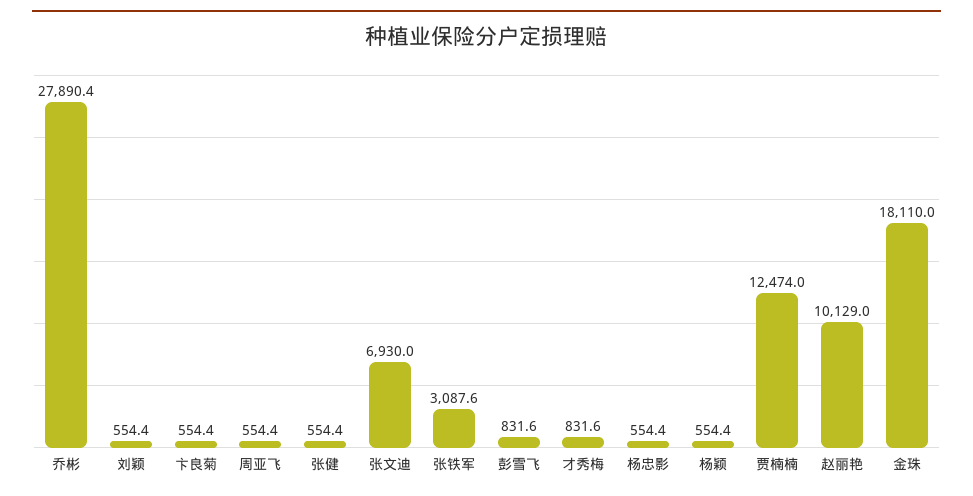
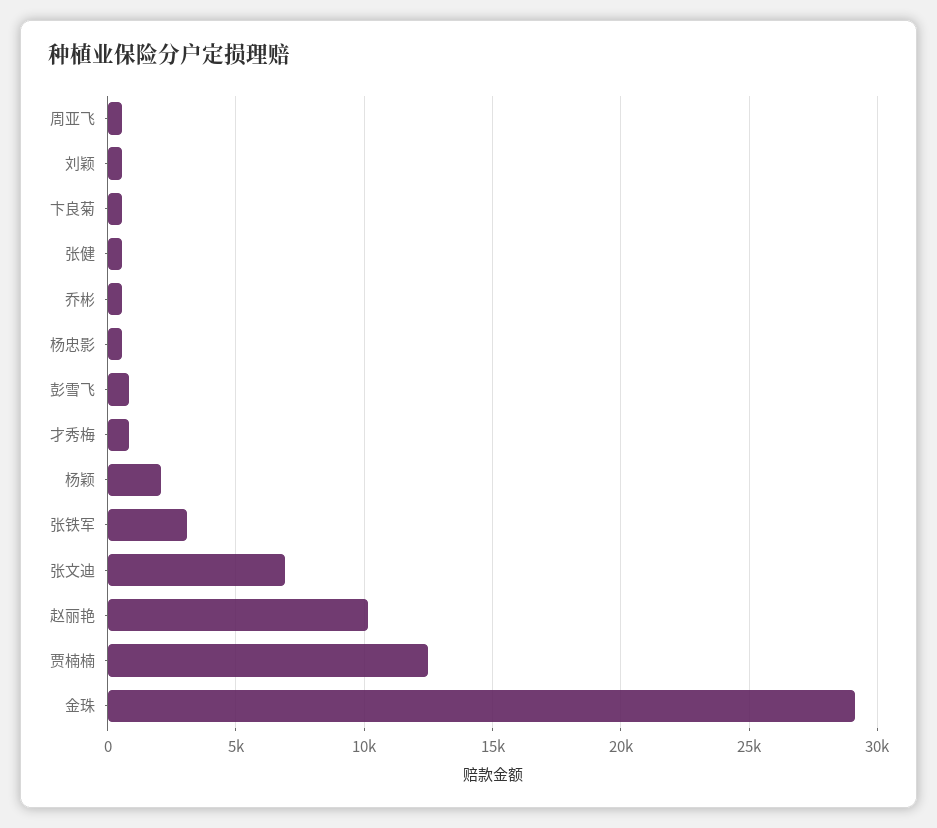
  {
-   "乔彬": 27890.4,
+   "乔彬": 500,
    "刘颖": 554.4,
    "卞良菊": 554.4,
    "周亚飞": 554.4,
    "张健": 554.4,
    "张文迪": 6930,
    "张铁军": 3087.6,
    "彭雪飞": 831.6,
    "才秀梅": 831.6,
    "杨忠影": 554.4,
-   "杨颖": 554.4,
+   "杨颖": 2000,
    "贾楠楠": 12474,
    "赵丽艳": 10129,
-   "金珠": 18110
+   "金珠": 29000
  }

